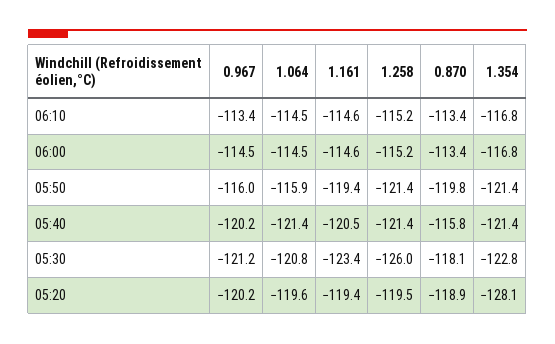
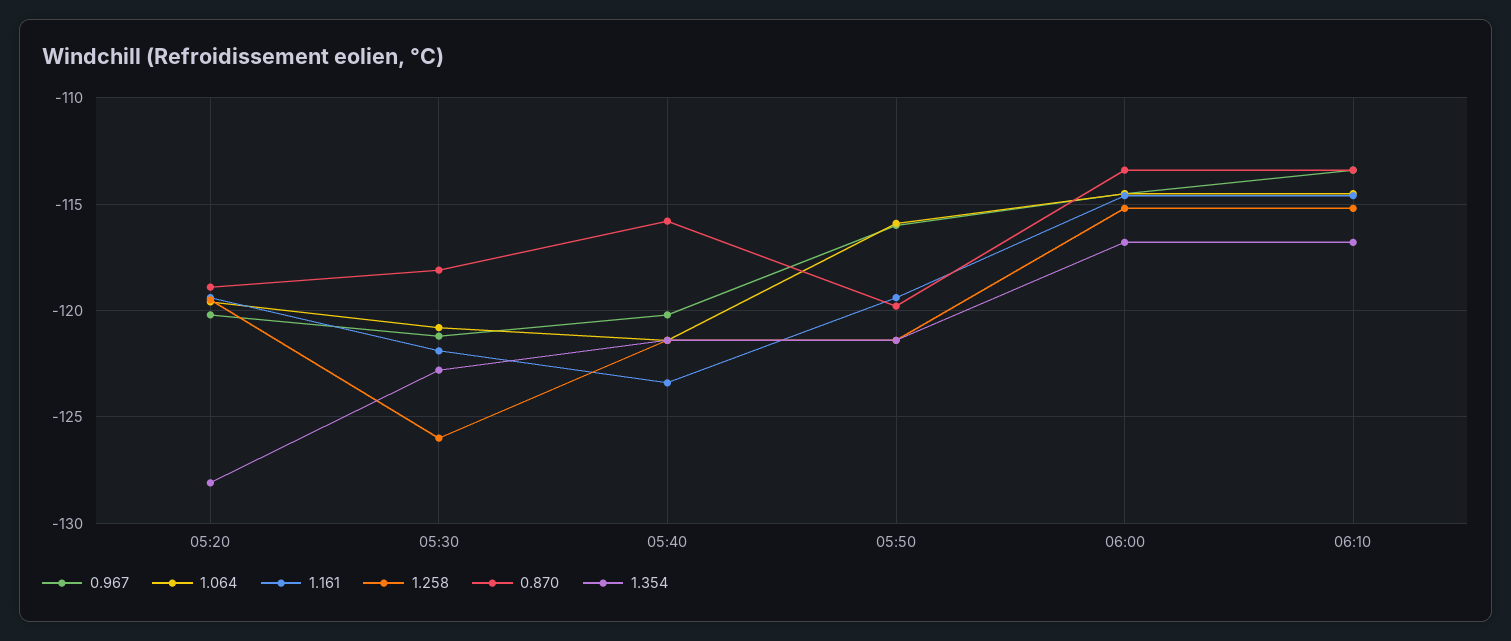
  {
    "0.967": {
      "06:10": -113.4,
      "06:00": -114.5,
      "05:50": -116,
      "05:40": -120.2,
      "05:30": -121.2,
      "05:20": -120.2
    },
    "1.064": {
      "06:10": -114.5,
      "06:00": -114.5,
      "05:50": -115.9,
      "05:40": -121.4,
      "05:30": -120.8,
      "05:20": -119.6
    },
    "1.161": {
      "06:10": -114.6,
      "06:00": -114.6,
      "05:50": -119.4,
-     "05:40": -120.5,
+     "05:40": -123.5,
-     "05:30": -123.4,
+     "05:30": -122,
      "05:20": -119.4
    },
    "1.258": {
      "06:10": -115.2,
      "06:00": -115.2,
      "05:50": -121.4,
      "05:40": -121.4,
      "05:30": -126,
      "05:20": -119.5
    },
    "0.870": {
      "06:10": -113.4,
      "06:00": -113.4,
      "05:50": -119.8,
      "05:40": -115.8,
      "05:30": -118.1,
      "05:20": -118.9
    },
    "1.354": {
      "06:10": -116.8,
      "06:00": -116.8,
      "05:50": -121.4,
      "05:40": -121.4,
      "05:30": -122.8,
      "05:20": -128.1
    }
  }

